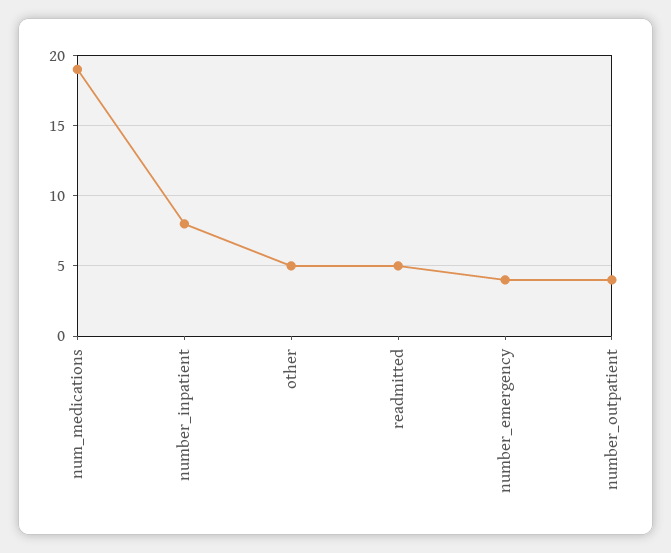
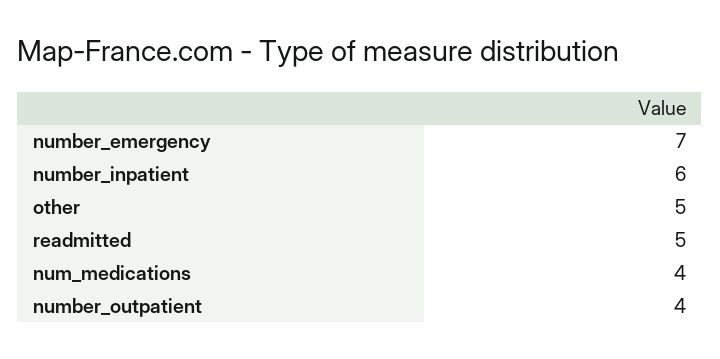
  {
-   "num_medications": 19,
+   "num_medications": 4,
-   "number_inpatient": 8,
+   "number_inpatient": 6,
    "other": 5,
    "readmitted": 5,
-   "number_emergency": 4,
+   "number_emergency": 7,
    "number_outpatient": 4
  }

